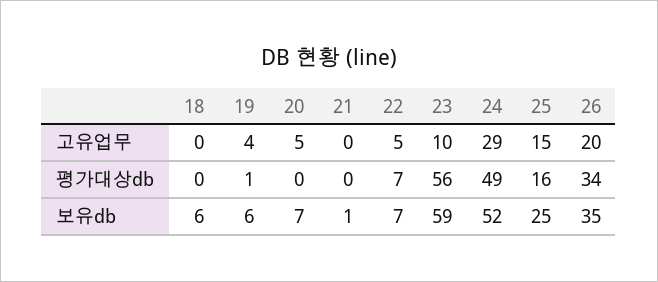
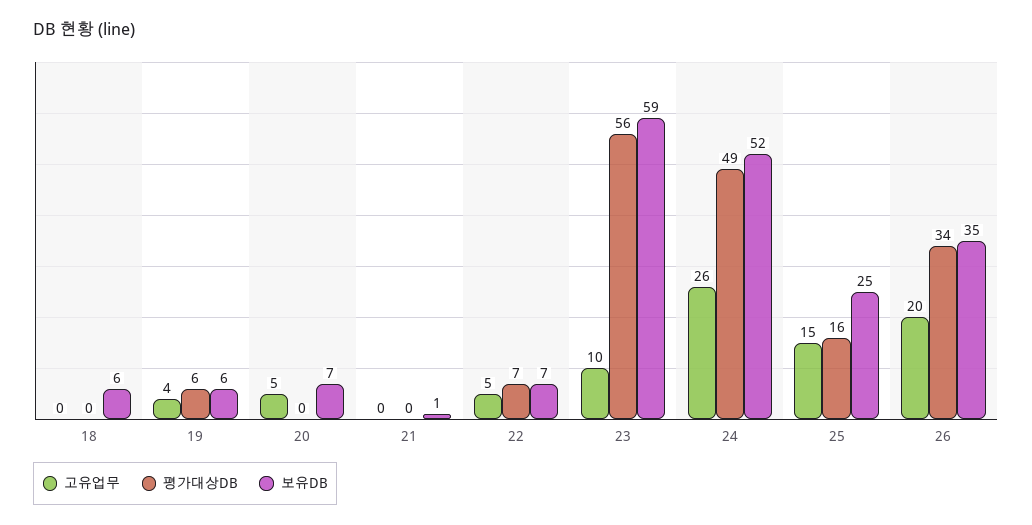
  {
    "고유업무": {
      "18": 0,
      "19": 4,
      "20": 5,
      "21": 0,
      "22": 5,
      "23": 10,
-     "24": 29,
+     "24": 26,
      "25": 15,
      "26": 20
    },
    "평가대상db": {
      "18": 0,
-     "19": 1,
+     "19": 6,
      "20": 0,
      "21": 0,
      "22": 7,
      "23": 56,
      "24": 49,
      "25": 16,
      "26": 34
    },
    "보유db": {
      "18": 6,
      "19": 6,
      "20": 7,
      "21": 1,
      "22": 7,
      "23": 59,
      "24": 52,
      "25": 25,
      "26": 35
    }
  }

